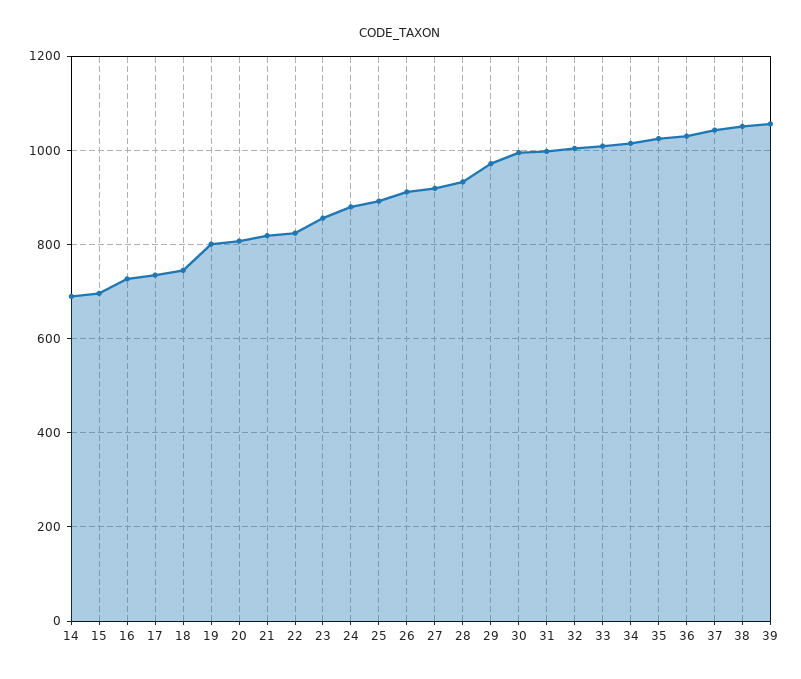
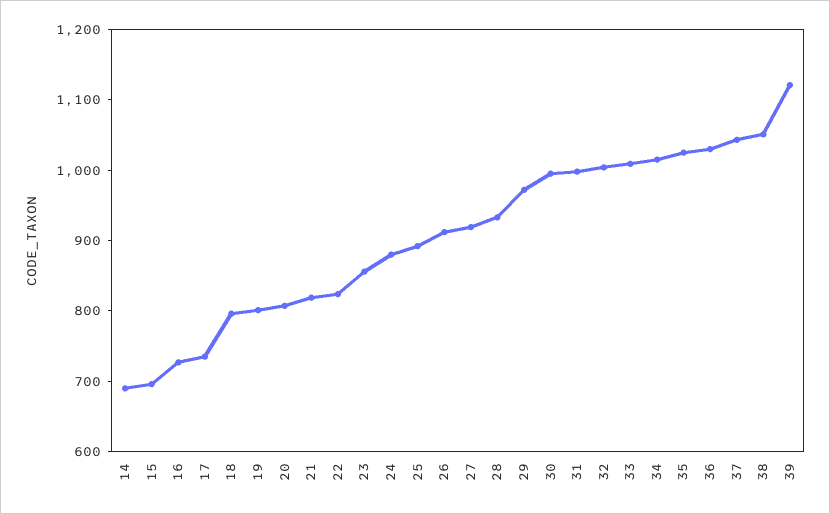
  {
    "14": 700,
    "15": 700,
    "16": 720,
    "17": 740,
-   "18": 740,
+   "18": 800,
    "19": 800,
    "20": 800,
    "21": 820,
    "22": 820,
    "23": 860,
    "24": 880,
    "25": 900,
    "26": 920,
    "27": 920,
    "28": 940,
    "29": 980,
    "30": 1000,
    "31": 1000,
    "32": 1000,
    "33": 1000,
    "34": 1020,
    "35": 1020,
    "36": 1040,
    "37": 1040,
    "38": 1060,
-   "39": 1060
+   "39": 1120
  }

